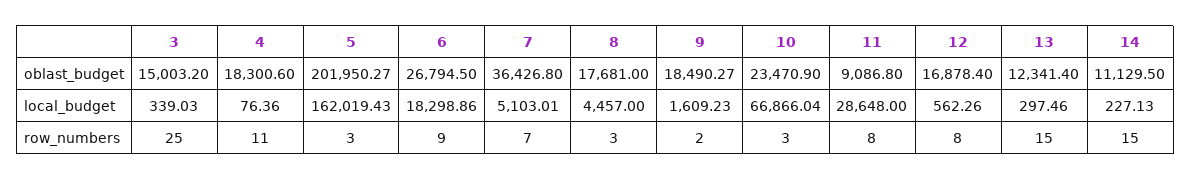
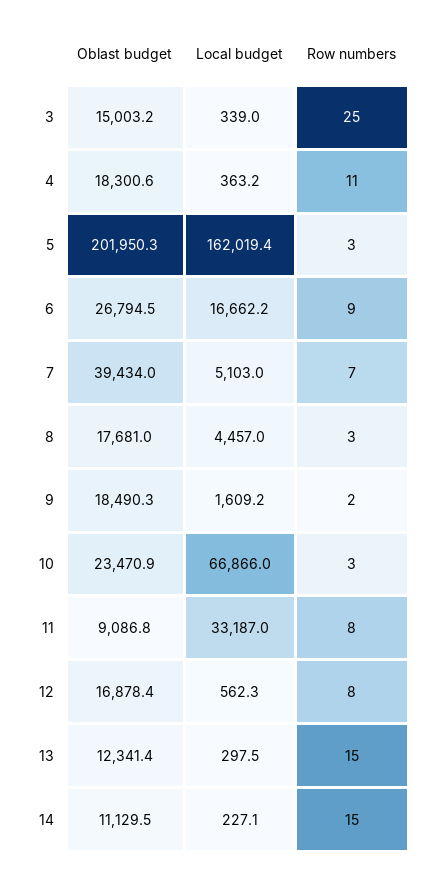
  {
    "3": {
      "oblast_budget": 15003.2,
      "local_budget": 339.03,
      "row_numbers": 25
    },
    "4": {
      "oblast_budget": 18300.6,
-     "local_budget": 76.36,
+     "local_budget": 363.2,
      "row_numbers": 11
    },
    "5": {
      "oblast_budget": 201950.27,
      "local_budget": 162019.43,
      "row_numbers": 3
    },
    "6": {
      "oblast_budget": 26794.5,
-     "local_budget": 18298.86,
+     "local_budget": 16662.2,
      "row_numbers": 9
    },
    "7": {
-     "oblast_budget": 36426.8,
+     "oblast_budget": 39434,
      "local_budget": 5103.01,
      "row_numbers": 7
    },
    "8": {
      "oblast_budget": 17681,
      "local_budget": 4457,
      "row_numbers": 3
    },
    "9": {
      "oblast_budget": 18490.27,
      "local_budget": 1609.23,
      "row_numbers": 2
    },
    "10": {
      "oblast_budget": 23470.9,
      "local_budget": 66866.04,
      "row_numbers": 3
    },
    "11": {
      "oblast_budget": 9086.8,
-     "local_budget": 28648,
+     "local_budget": 33187,
      "row_numbers": 8
    },
    "12": {
      "oblast_budget": 16878.4,
      "local_budget": 562.26,
      "row_numbers": 8
    },
    "13": {
      "oblast_budget": 12341.4,
      "local_budget": 297.46,
      "row_numbers": 15
    },
    "14": {
      "oblast_budget": 11129.5,
      "local_budget": 227.13,
      "row_numbers": 15
    }
  }

